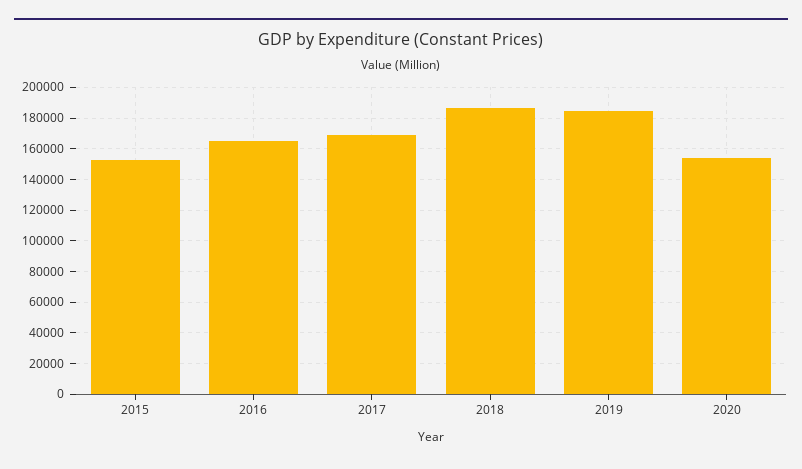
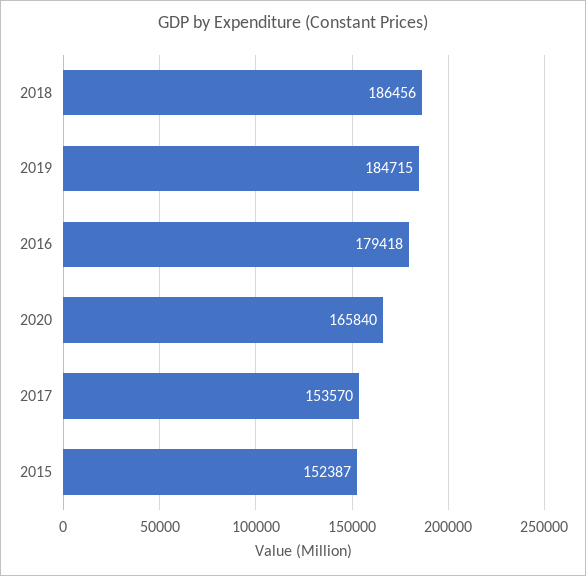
  {
    "2015": 152387,
-   "2016": 165000,
+   "2016": 179418,
-   "2017": 170000,
+   "2017": 153570,
    "2018": 186456,
    "2019": 184715,
-   "2020": 155000
+   "2020": 165840
  }

